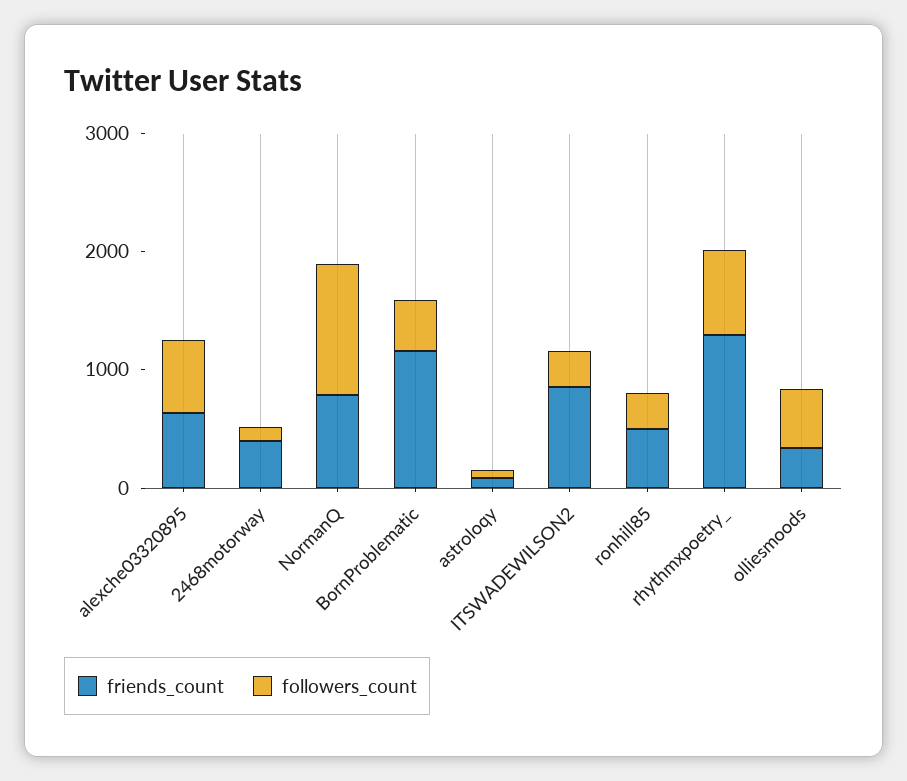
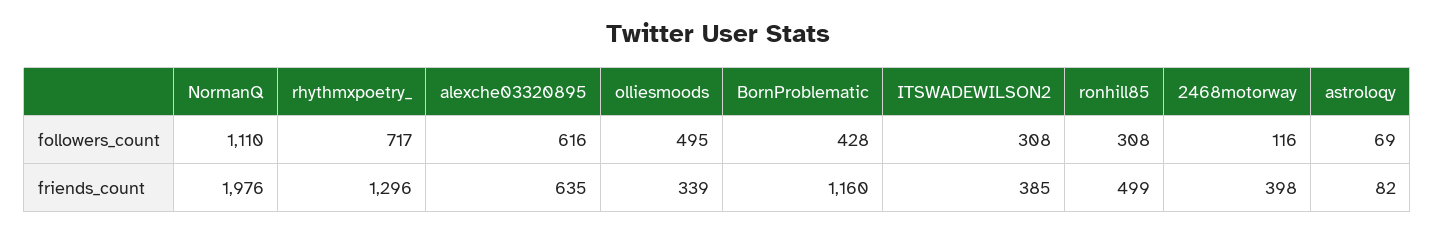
  {
    "friends_count": {
      "alexche03320895": 635,
      "2468motorway": 398,
-     "NormanQ": 800,
+     "NormanQ": 1976,
      "BornProblematic": 1160,
      "astroloqy": 82,
-     "ITSWADEWILSON2": 800,
+     "ITSWADEWILSON2": 385,
      "ronhill85": 499,
      "rhythmxpoetry_": 1296,
      "olliesmoods": 339
    },
    "followers_count": {
      "alexche03320895": 616,
      "2468motorway": 116,
      "NormanQ": 1110,
      "BornProblematic": 428,
      "astroloqy": 69,
      "ITSWADEWILSON2": 308,
      "ronhill85": 308,
      "rhythmxpoetry_": 717,
      "olliesmoods": 495
    }
  }

